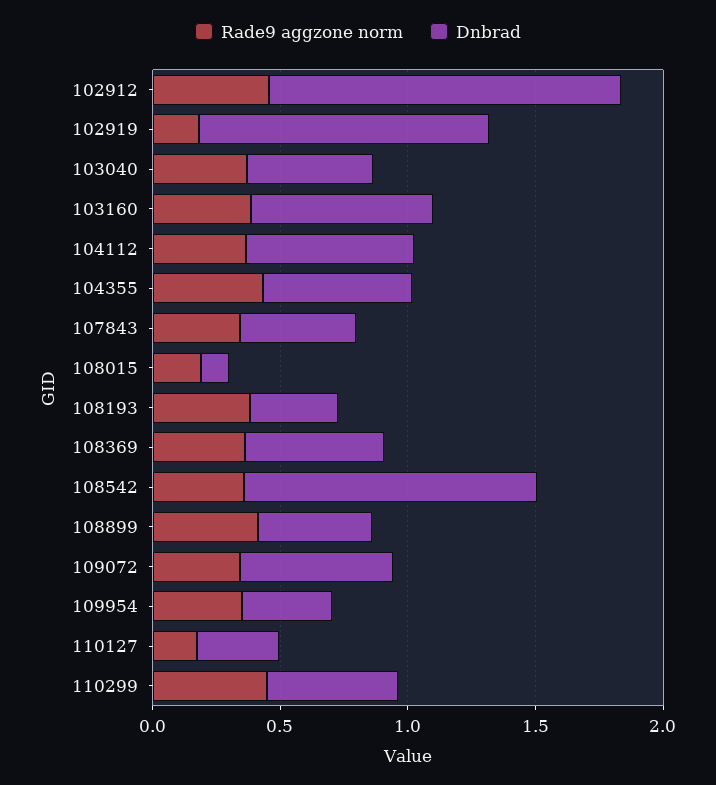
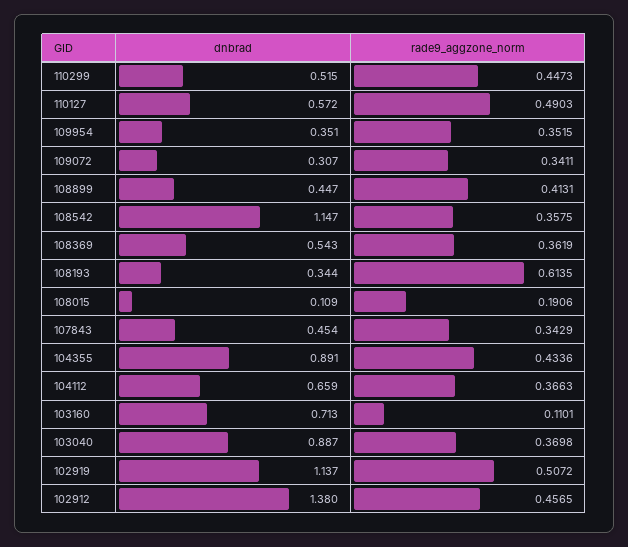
  {
    "Rade9 aggzone norm": {
      "102912": 0.4565,
-     "102919": 0.2,
+     "102919": 0.5072,
      "103040": 0.3698,
-     "103160": 0.4,
+     "103160": 0.1101,
      "104112": 0.3663,
      "104355": 0.4336,
      "107843": 0.3429,
      "108015": 0.1906,
-     "108193": 0.4,
+     "108193": 0.6135,
      "108369": 0.3619,
      "108542": 0.3575,
      "108899": 0.4131,
      "109072": 0.3411,
      "109954": 0.3515,
-     "110127": 0.2,
+     "110127": 0.4903,
      "110299": 0.4473
    },
    "Dnbrad": {
      "102912": 1.38,
      "102919": 1.137,
-     "103040": 0.5,
+     "103040": 0.887,
      "103160": 0.713,
      "104112": 0.659,
-     "104355": 0.6,
+     "104355": 0.891,
      "107843": 0.454,
      "108015": 0.109,
      "108193": 0.344,
      "108369": 0.543,
      "108542": 1.147,
      "108899": 0.447,
-     "109072": 0.6,
+     "109072": 0.307,
      "109954": 0.351,
-     "110127": 0.3,
+     "110127": 0.572,
      "110299": 0.515
    }
  }

